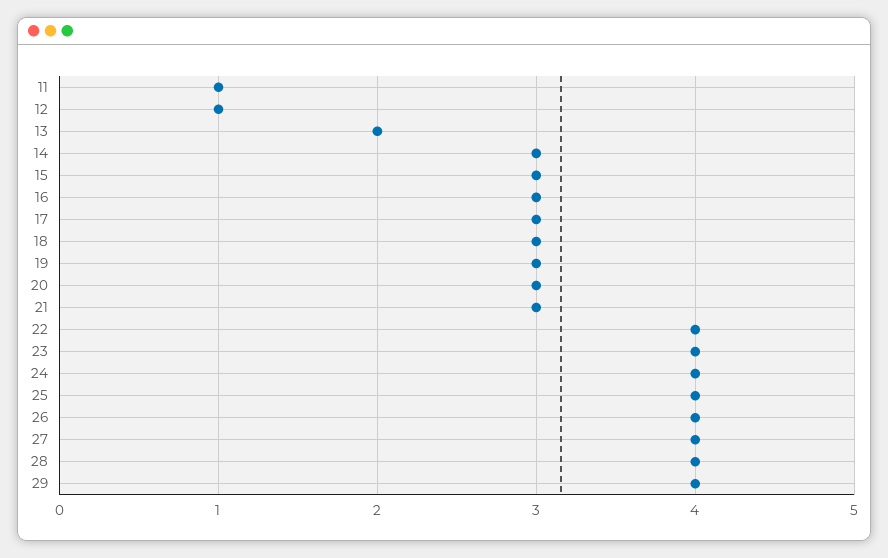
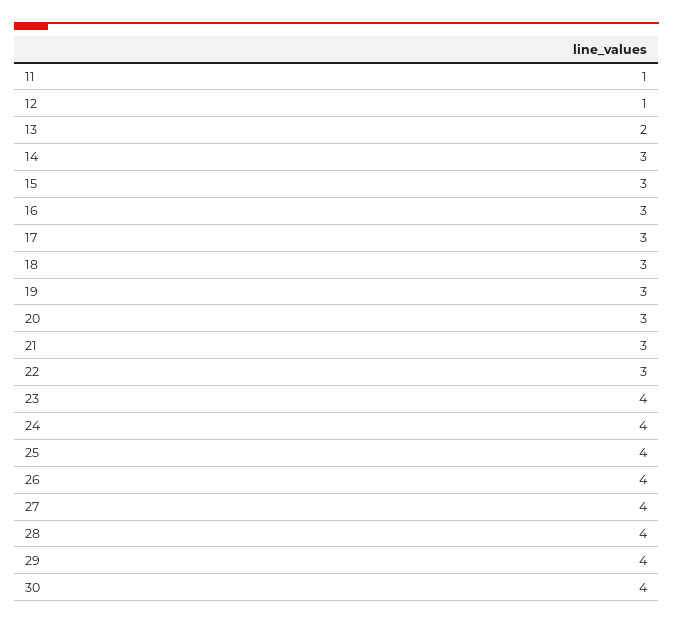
  {
    "11": 1,
    "12": 1,
    "13": 2,
    "14": 3,
    "15": 3,
    "16": 3,
    "17": 3,
    "18": 3,
    "19": 3,
    "20": 3,
    "21": 3,
-   "22": 4,
+   "22": 3,
    "23": 4,
    "24": 4,
    "25": 4,
    "26": 4,
    "27": 4,
    "28": 4,
-   "29": 4
+   "29": 4,
+   "30": 4
  }

